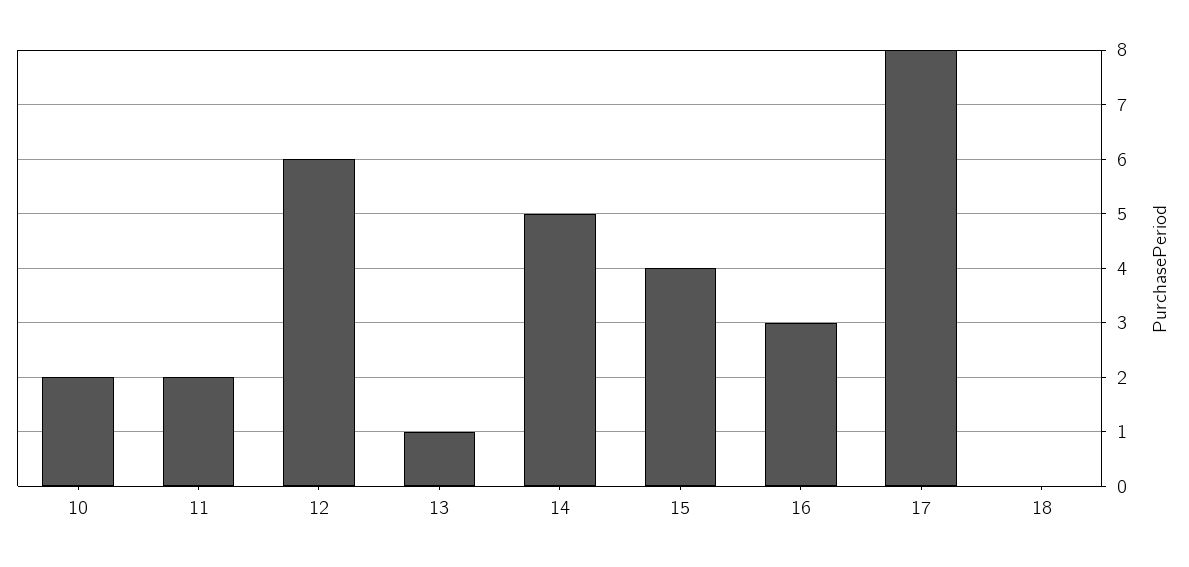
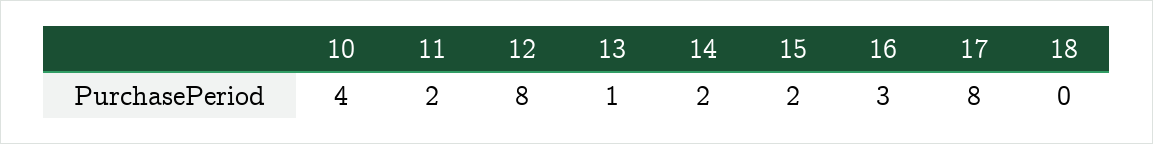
  {
-   "10": 2,
+   "10": 4,
    "11": 2,
-   "12": 6,
+   "12": 8,
    "13": 1,
-   "14": 5,
+   "14": 2,
-   "15": 4,
+   "15": 2,
    "16": 3,
    "17": 8,
    "18": 0
  }

